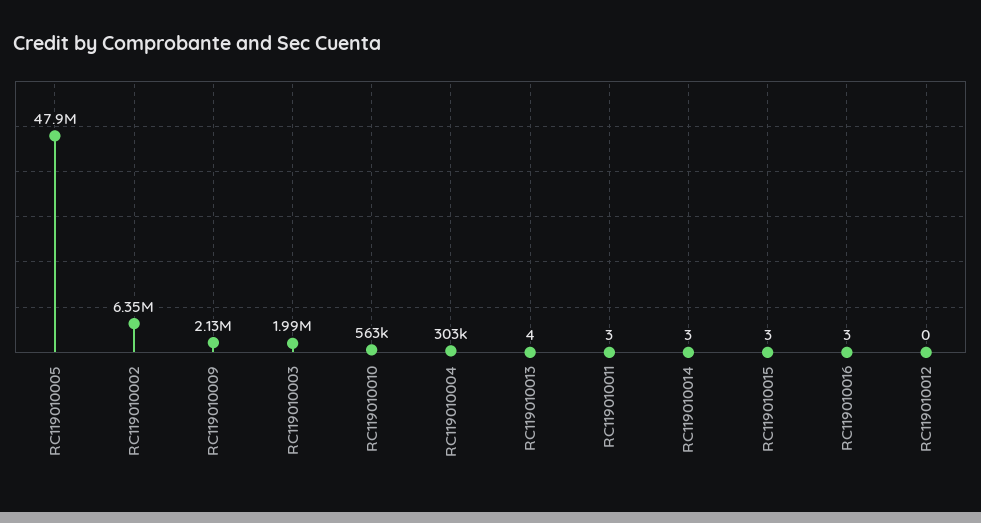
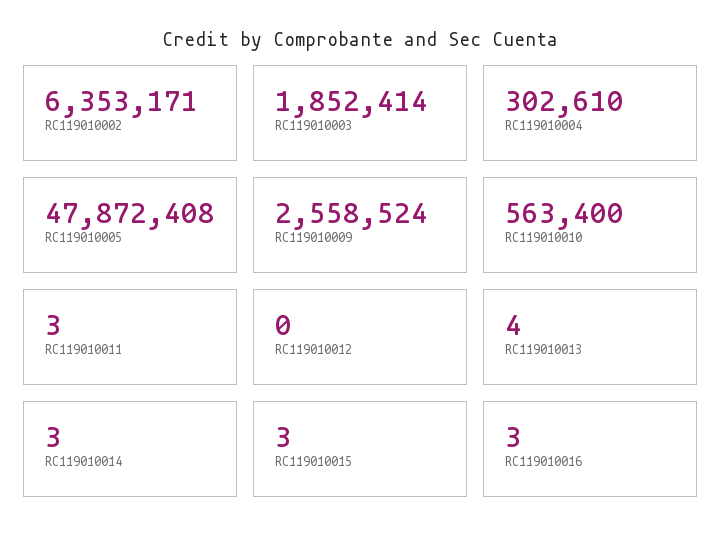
  {
    "RC119010005": 47872408,
    "RC119010002": 6353171,
-   "RC119010009": 2130000,
+   "RC119010009": 2558524,
-   "RC119010003": 1990000,
+   "RC119010003": 1852414,
    "RC119010010": 563400,
    "RC119010004": 302610,
    "RC119010013": 4,
    "RC119010011": 3,
    "RC119010014": 3,
    "RC119010015": 3,
    "RC119010016": 3,
    "RC119010012": 0
  }

